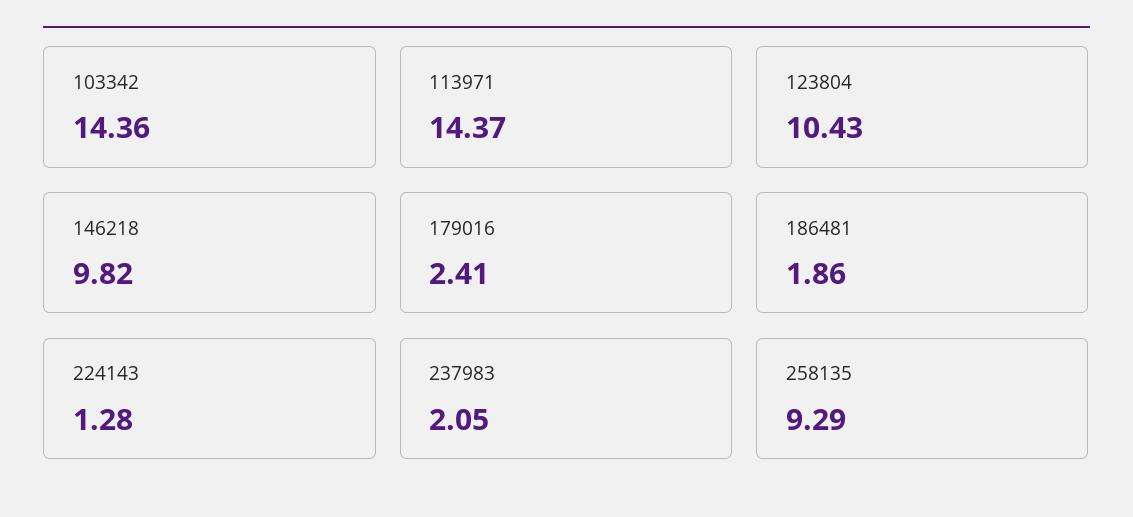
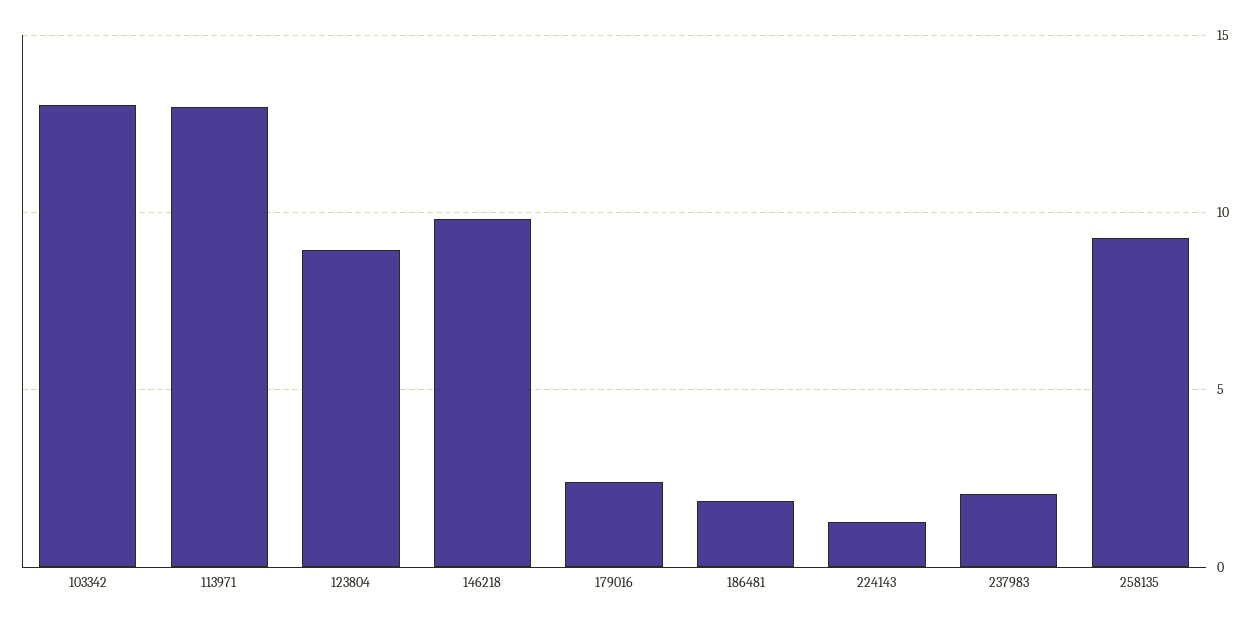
  {
-   "103342": 14.36,
+   "103342": 13,
-   "113971": 14.37,
+   "113971": 13,
-   "123804": 10.43,
+   "123804": 9,
    "146218": 9.82,
    "179016": 2.41,
    "186481": 1.86,
    "224143": 1.28,
    "237983": 2.05,
    "258135": 9.29
  }

